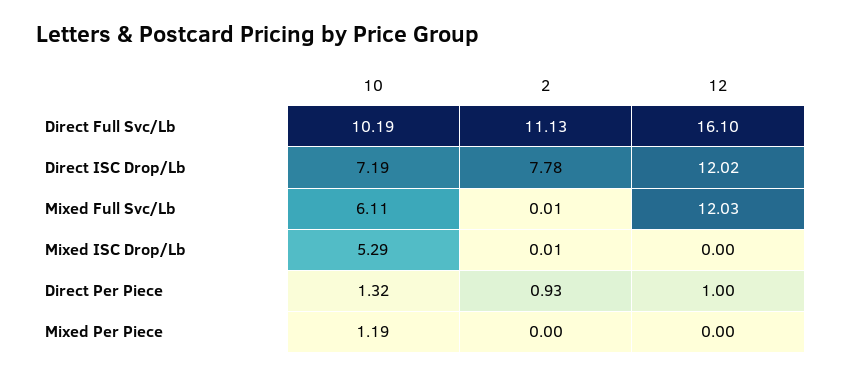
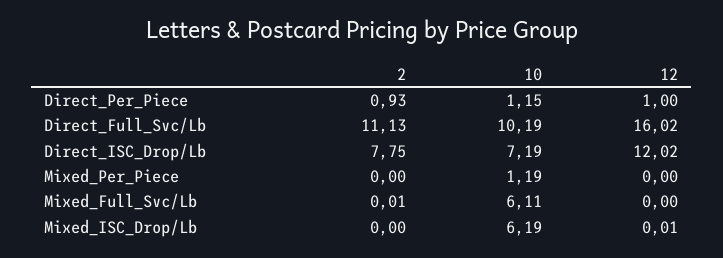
  {
    "10": {
      "Direct Full Svc/Lb": 10.19,
      "Direct ISC Drop/Lb": 7.19,
      "Mixed Full Svc/Lb": 6.11,
-     "Mixed ISC Drop/Lb": 5.29,
+     "Mixed ISC Drop/Lb": 6.19,
-     "Direct Per Piece": 1.32,
+     "Direct Per Piece": 1.15,
      "Mixed Per Piece": 1.19
    },
    "2": {
      "Direct Full Svc/Lb": 11.13,
-     "Direct ISC Drop/Lb": 7.78,
+     "Direct ISC Drop/Lb": 7.75,
      "Mixed Full Svc/Lb": 0.01,
-     "Mixed ISC Drop/Lb": 0.01,
+     "Mixed ISC Drop/Lb": 0,
      "Direct Per Piece": 0.93,
      "Mixed Per Piece": 0
    },
    "12": {
-     "Direct Full Svc/Lb": 16.1,
+     "Direct Full Svc/Lb": 16.02,
      "Direct ISC Drop/Lb": 12.02,
-     "Mixed Full Svc/Lb": 12.03,
+     "Mixed Full Svc/Lb": 0,
-     "Mixed ISC Drop/Lb": 0,
+     "Mixed ISC Drop/Lb": 0.01,
      "Direct Per Piece": 1,
      "Mixed Per Piece": 0
    }
  }

